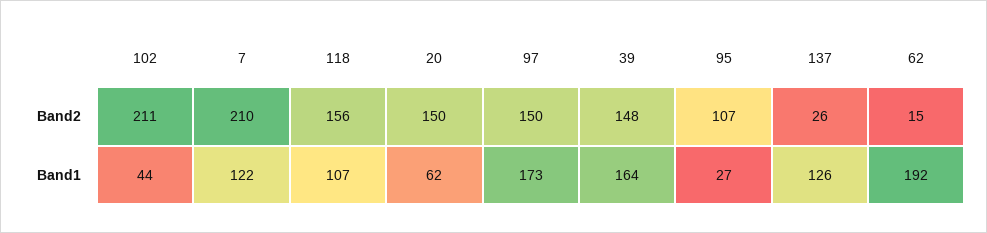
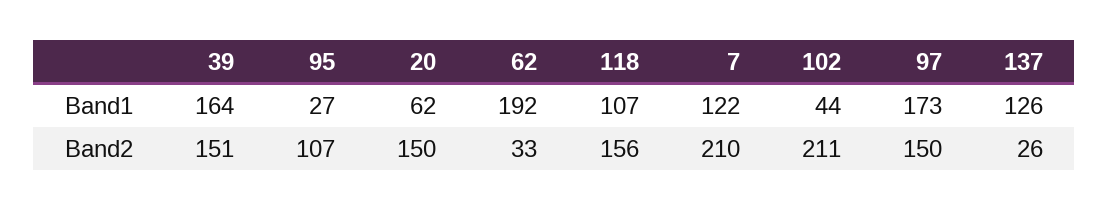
  {
    "102": {
      "Band2": 211,
      "Band1": 44
    },
    "7": {
      "Band2": 210,
      "Band1": 122
    },
    "118": {
      "Band2": 156,
      "Band1": 107
    },
    "20": {
      "Band2": 150,
      "Band1": 62
    },
    "97": {
      "Band2": 150,
      "Band1": 173
    },
    "39": {
-     "Band2": 148,
+     "Band2": 151,
      "Band1": 164
    },
    "95": {
      "Band2": 107,
      "Band1": 27
    },
    "137": {
      "Band2": 26,
      "Band1": 126
    },
    "62": {
-     "Band2": 15,
+     "Band2": 33,
      "Band1": 192
    }
  }

